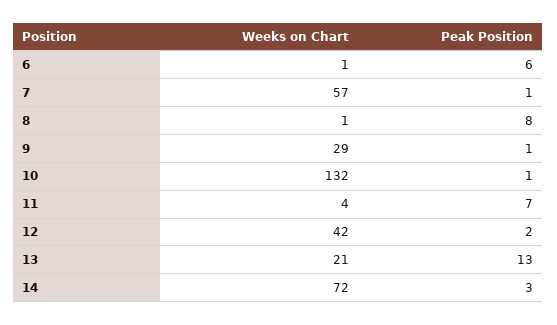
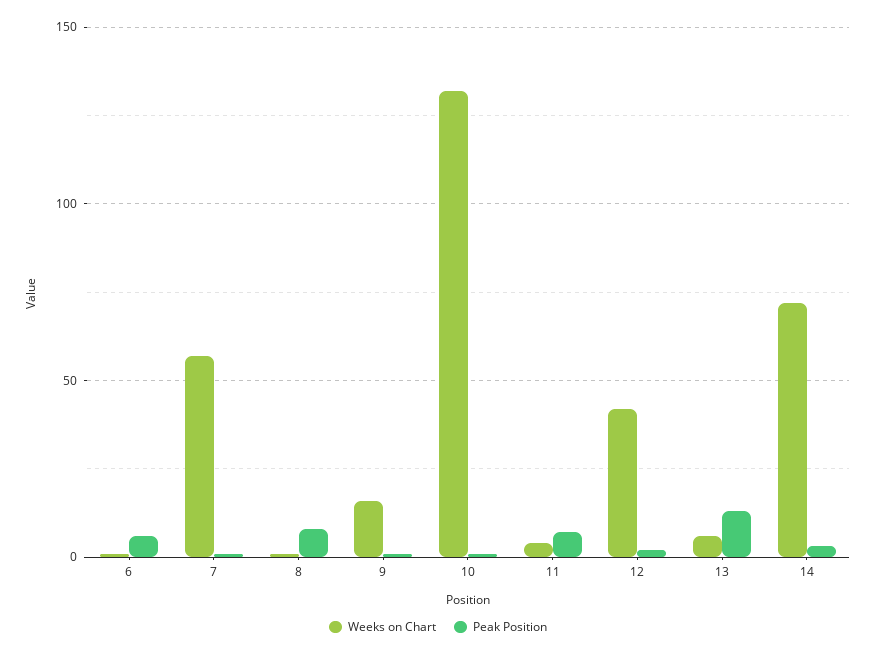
  {
    "Weeks on Chart": {
      "6": 1,
      "7": 57,
      "8": 1,
-     "9": 29,
+     "9": 15,
      "10": 132,
      "11": 4,
      "12": 42,
-     "13": 21,
+     "13": 5,
      "14": 72
    },
    "Peak Position": {
      "6": 6,
      "7": 1,
      "8": 8,
      "9": 1,
      "10": 1,
      "11": 7,
      "12": 2,
      "13": 13,
      "14": 3
    }
  }

